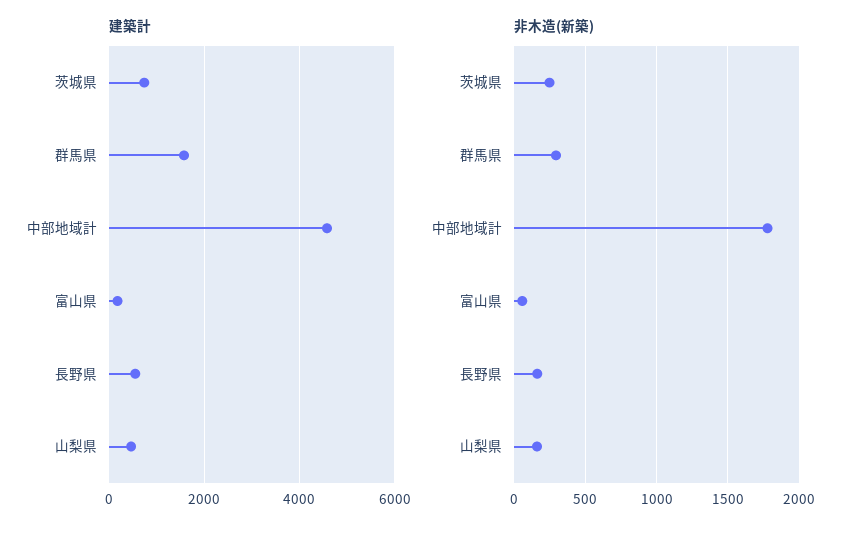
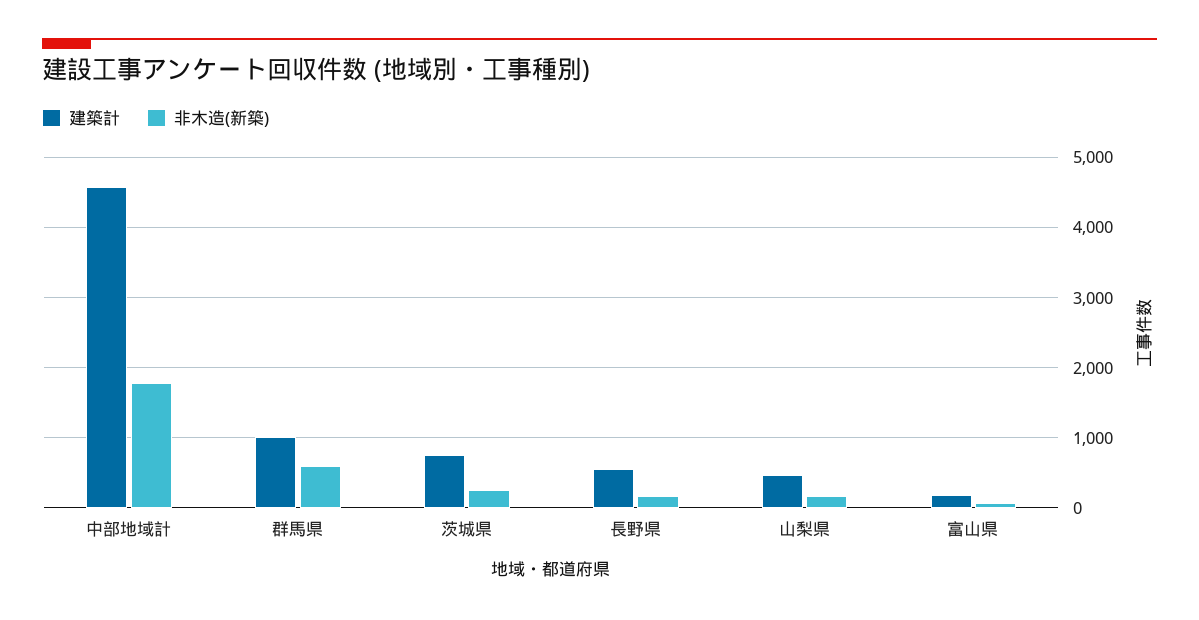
  {
    "建築計": {
      "茨城県": 700,
-     "群馬県": 1600,
+     "群馬県": 1000,
      "中部地域計": 4600,
      "富山県": 200,
      "長野県": 600,
      "山梨県": 500
    },
    "非木造(新築)": {
      "茨城県": 250,
-     "群馬県": 300,
+     "群馬県": 600,
      "中部地域計": 1800,
      "富山県": 50,
      "長野県": 150,
      "山梨県": 150
    }
  }

